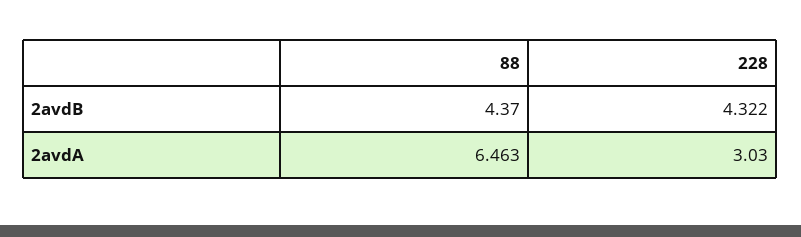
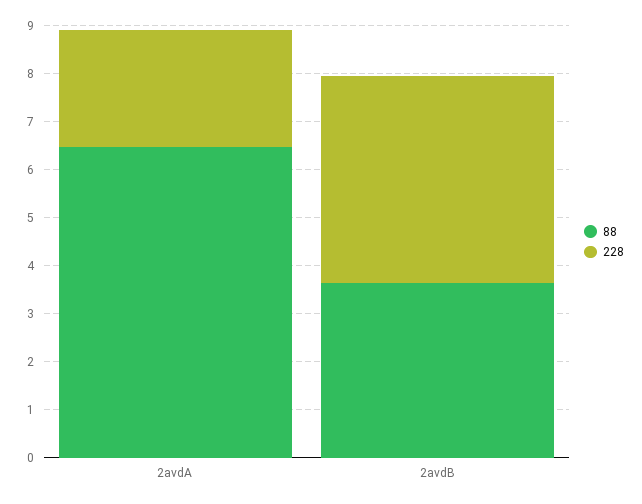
  {
    "88": {
-     "2avdB": 4.37,
+     "2avdB": 3.6,
      "2avdA": 6.463
    },
    "228": {
      "2avdB": 4.322,
-     "2avdA": 3.03
+     "2avdA": 2.4
    }
  }

